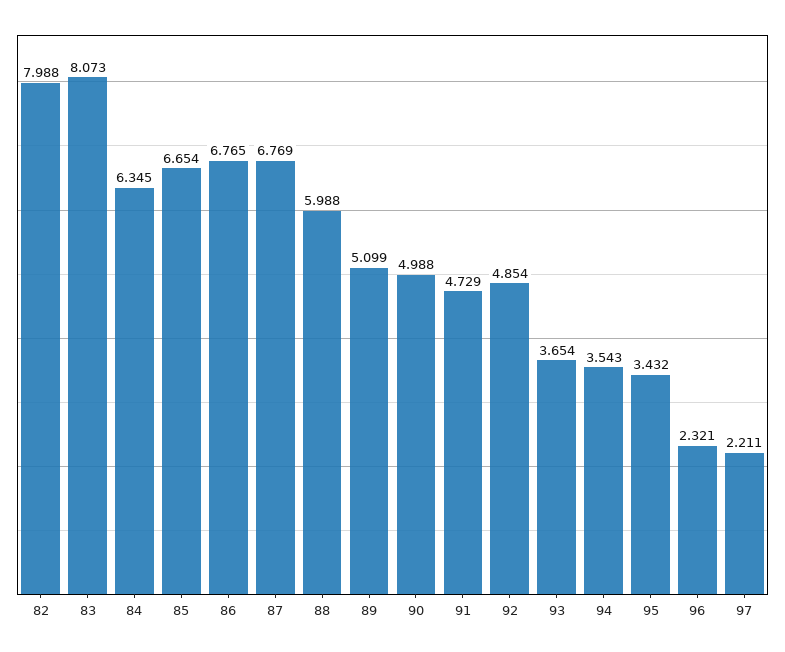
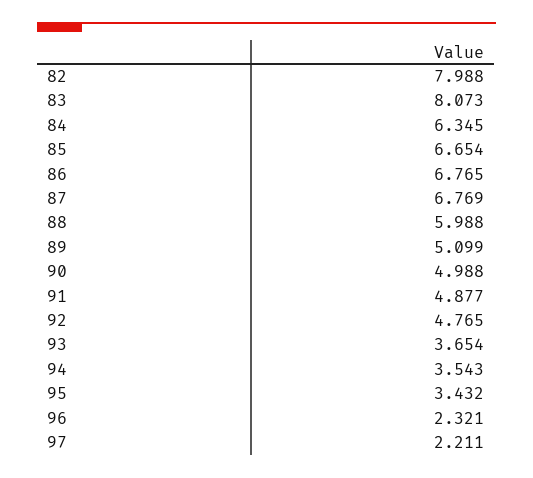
  {
    "82": 7.988,
    "83": 8.073,
    "84": 6.345,
    "85": 6.654,
    "86": 6.765,
    "87": 6.769,
    "88": 5.988,
    "89": 5.099,
    "90": 4.988,
-   "91": 4.729,
+   "91": 4.877,
-   "92": 4.854,
+   "92": 4.765,
    "93": 3.654,
    "94": 3.543,
    "95": 3.432,
    "96": 2.321,
    "97": 2.211
  }

